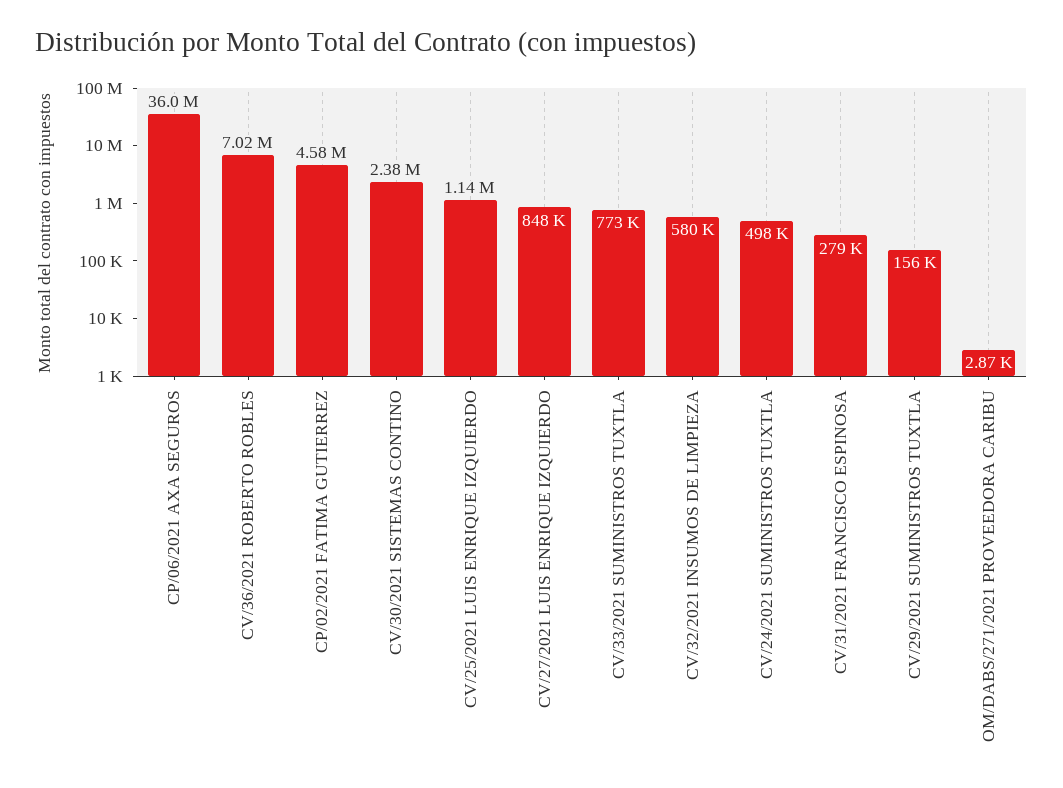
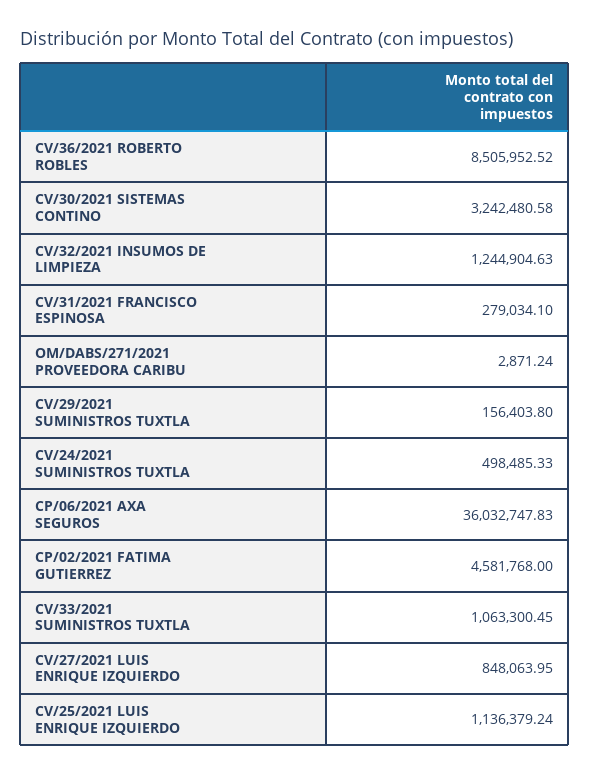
  {
    "CP/06/2021 AXA SEGUROS": 36032747.83,
-   "CV/36/2021 ROBERTO ROBLES": 7020000,
+   "CV/36/2021 ROBERTO ROBLES": 8505952.52,
    "CP/02/2021 FATIMA GUTIERREZ": 4581768,
-   "CV/30/2021 SISTEMAS CONTINO": 2380000,
+   "CV/30/2021 SISTEMAS CONTINO": 3242480.58,
    "CV/25/2021 LUIS ENRIQUE IZQUIERDO": 1136379.24,
    "CV/27/2021 LUIS ENRIQUE IZQUIERDO": 848063.95,
-   "CV/33/2021 SUMINISTROS TUXTLA": 773000,
+   "CV/33/2021 SUMINISTROS TUXTLA": 1063300.45,
-   "CV/32/2021 INSUMOS DE LIMPIEZA": 580000,
+   "CV/32/2021 INSUMOS DE LIMPIEZA": 1244904.63,
    "CV/24/2021 SUMINISTROS TUXTLA": 498485.33,
    "CV/31/2021 FRANCISCO ESPINOSA": 279034.1,
    "CV/29/2021 SUMINISTROS TUXTLA": 156403.8,
    "OM/DABS/271/2021 PROVEEDORA CARIBU": 2871.24
  }

